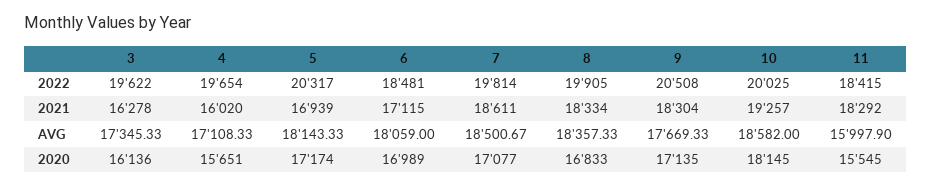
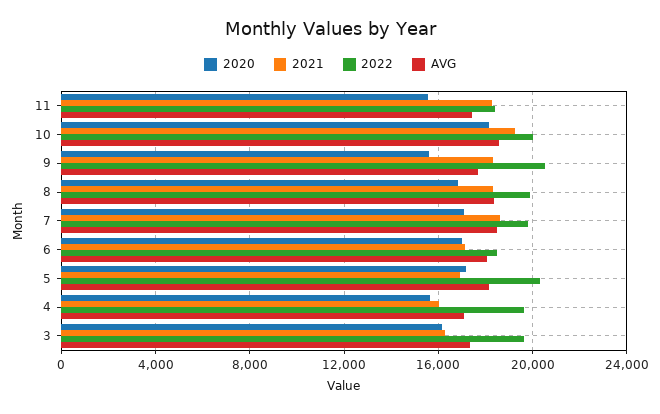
  {
    "2022": {
      "3": 19622,
      "4": 19654,
      "5": 20317,
      "6": 18481,
      "7": 19814,
      "8": 19905,
      "9": 20508,
      "10": 20025,
      "11": 18415
    },
    "2021": {
      "3": 16278,
      "4": 16020,
      "5": 16939,
      "6": 17115,
      "7": 18611,
      "8": 18334,
      "9": 18304,
      "10": 19257,
      "11": 18292
    },
    "AVG": {
      "3": 17345.33,
      "4": 17108.33,
      "5": 18143.33,
      "6": 18059,
      "7": 18500.67,
      "8": 18357.33,
      "9": 17669.33,
      "10": 18582,
-     "11": 15997.9
+     "11": 17500
    },
    "2020": {
      "3": 16136,
      "4": 15651,
      "5": 17174,
      "6": 16989,
      "7": 17077,
      "8": 16833,
-     "9": 17135,
+     "9": 15500,
      "10": 18145,
      "11": 15545
    }
  }

